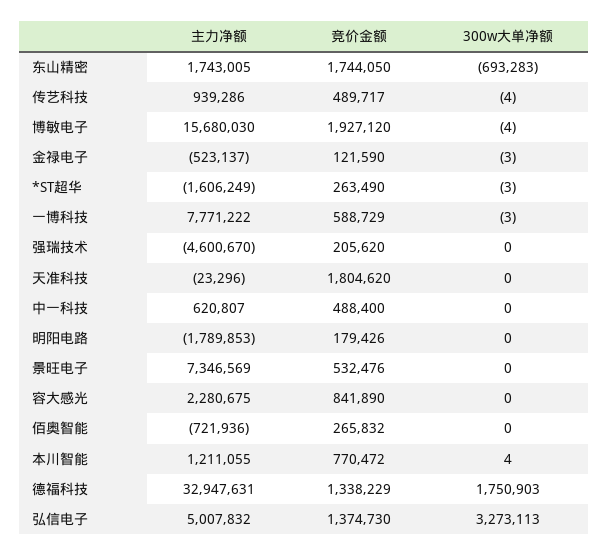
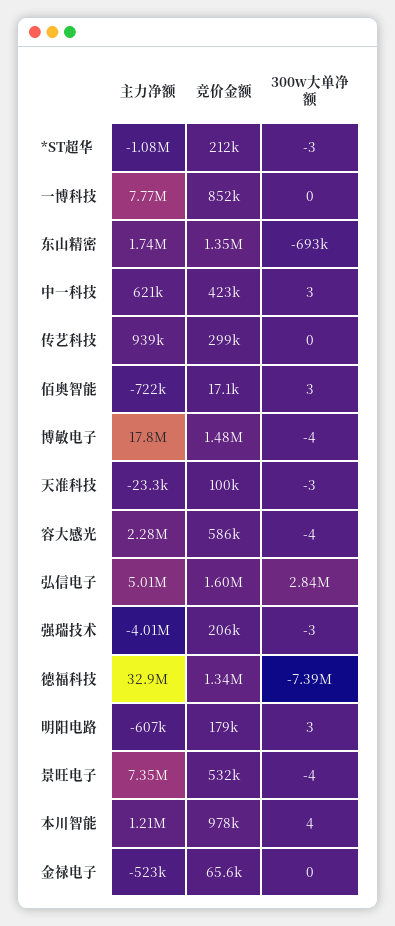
  {
    "主力净额": {
      "东山精密": 1743005,
      "传艺科技": 939286,
-     "博敏电子": 15680030,
+     "博敏电子": 17800000,
      "金禄电子": -523137,
-     "*ST超华": -1606249,
+     "*ST超华": -1080000,
      "一博科技": 7771222,
-     "强瑞技术": -4600670,
+     "强瑞技术": -4010000,
      "天准科技": -23296,
      "中一科技": 620807,
-     "明阳电路": -1789853,
+     "明阳电路": -607000,
      "景旺电子": 7346569,
      "容大感光": 2280675,
      "佰奥智能": -721936,
      "本川智能": 1211055,
      "德福科技": 32947631,
      "弘信电子": 5007832
    },
    "竞价金额": {
-     "东山精密": 1744050,
+     "东山精密": 1350000,
-     "传艺科技": 489717,
+     "传艺科技": 299000,
-     "博敏电子": 1927120,
+     "博敏电子": 1480000,
-     "金禄电子": 121590,
+     "金禄电子": 65600,
-     "*ST超华": 263490,
+     "*ST超华": 212000,
-     "一博科技": 588729,
+     "一博科技": 852000,
      "强瑞技术": 205620,
-     "天准科技": 1804620,
+     "天准科技": 100000,
-     "中一科技": 488400,
+     "中一科技": 423000,
      "明阳电路": 179426,
      "景旺电子": 532476,
-     "容大感光": 841890,
+     "容大感光": 586000,
-     "佰奥智能": 265832,
+     "佰奥智能": 17100,
-     "本川智能": 770472,
+     "本川智能": 978000,
      "德福科技": 1338229,
-     "弘信电子": 1374730
+     "弘信电子": 1600000
    },
    "300w大单净额": {
      "东山精密": -693283,
-     "传艺科技": -4,
+     "传艺科技": 0,
      "博敏电子": -4,
-     "金禄电子": -3,
+     "金禄电子": 0,
      "*ST超华": -3,
-     "一博科技": -3,
+     "一博科技": 0,
-     "强瑞技术": 0,
+     "强瑞技术": -3,
-     "天准科技": 0,
+     "天准科技": -3,
-     "中一科技": 0,
+     "中一科技": 3,
-     "明阳电路": 0,
+     "明阳电路": 3,
-     "景旺电子": 0,
+     "景旺电子": -4,
-     "容大感光": 0,
+     "容大感光": -4,
-     "佰奥智能": 0,
+     "佰奥智能": 3,
      "本川智能": 4,
-     "德福科技": 1750903,
+     "德福科技": -7390000,
-     "弘信电子": 3273113
+     "弘信电子": 2840000
    }
  }

